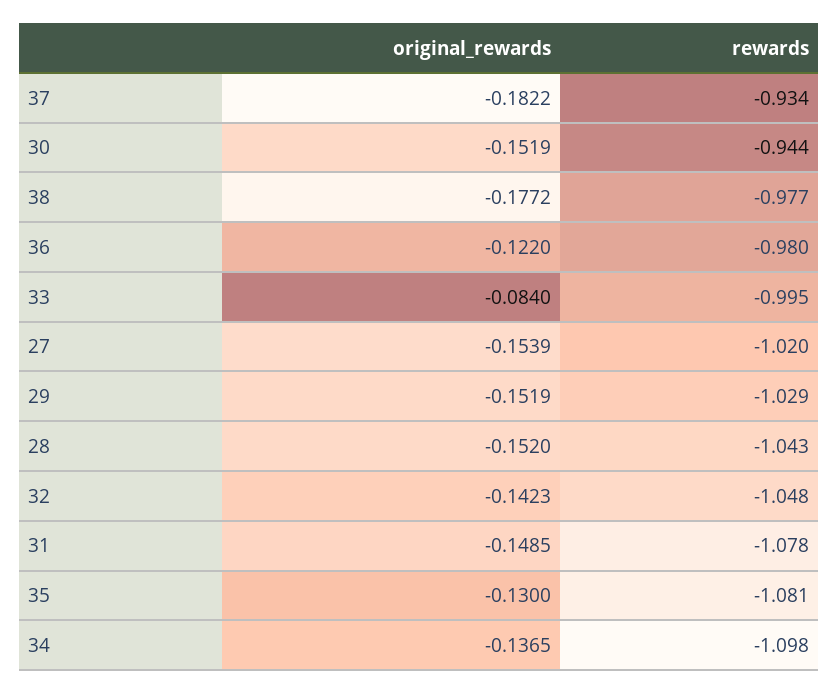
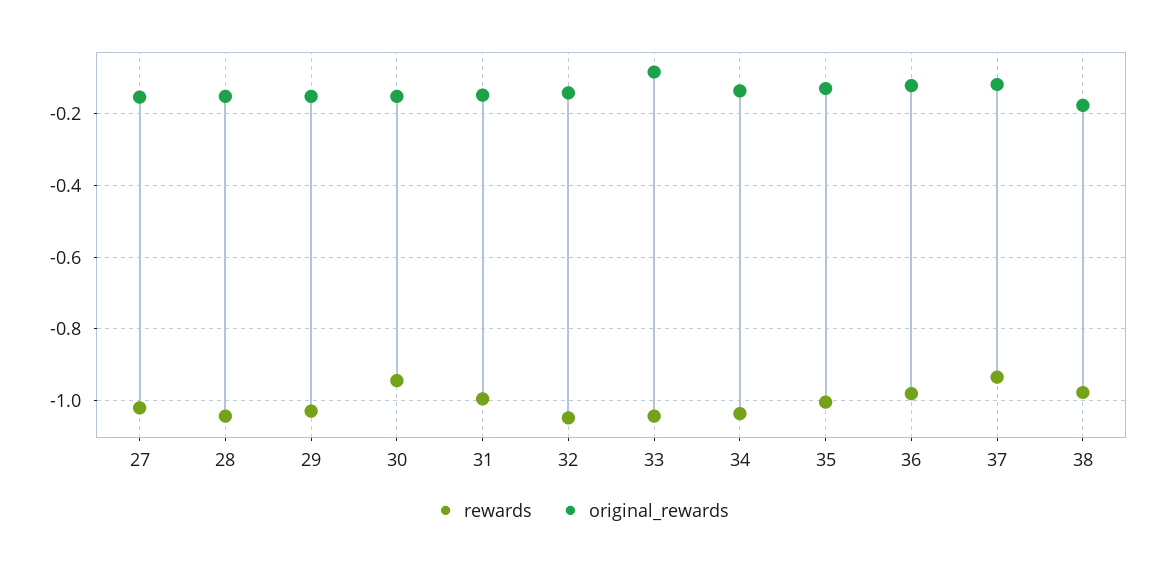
  {
    "original_rewards": {
-     "37": -0.1822,
+     "37": -0.12,
      "30": -0.1519,
      "38": -0.1772,
      "36": -0.122,
      "33": -0.084,
      "27": -0.1539,
      "29": -0.1519,
      "28": -0.152,
      "32": -0.1423,
      "31": -0.1485,
      "35": -0.13,
      "34": -0.1365
    },
    "rewards": {
      "37": -0.934,
      "30": -0.944,
      "38": -0.977,
      "36": -0.98,
-     "33": -0.995,
+     "33": -1.04,
      "27": -1.02,
      "29": -1.029,
      "28": -1.043,
      "32": -1.048,
-     "31": -1.078,
+     "31": -1,
-     "35": -1.081,
+     "35": -1,
-     "34": -1.098
+     "34": -1.04
    }
  }

